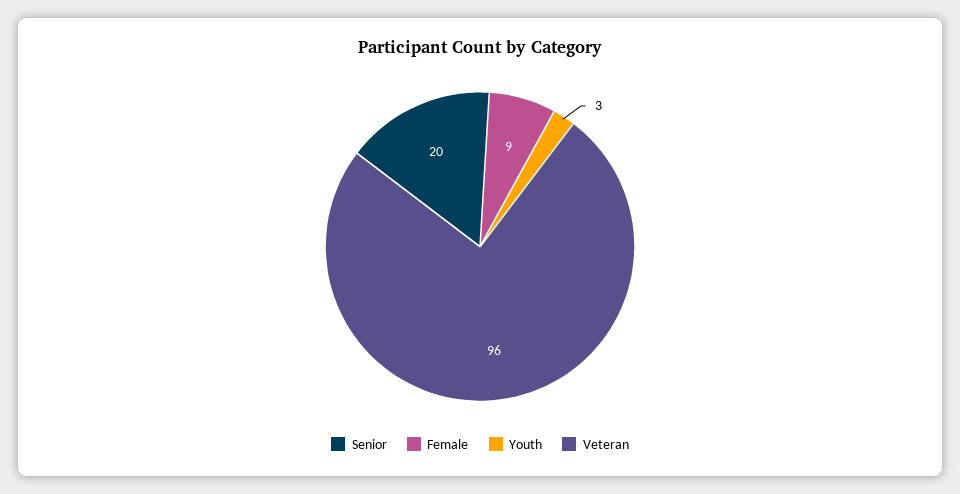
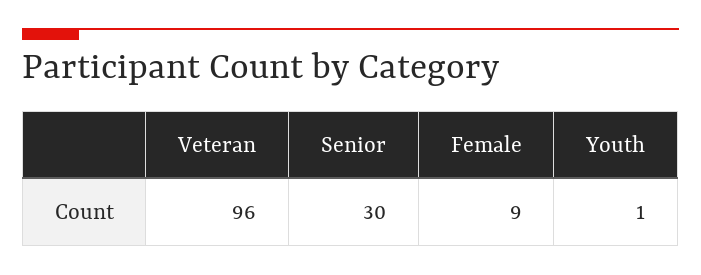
  {
-   "Senior": 20,
+   "Senior": 30,
    "Female": 9,
-   "Youth": 3,
+   "Youth": 1,
    "Veteran": 96
  }

